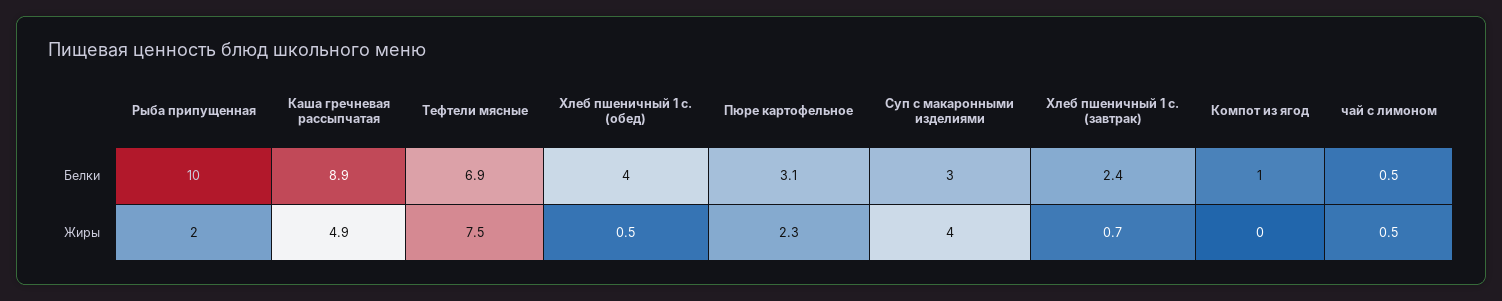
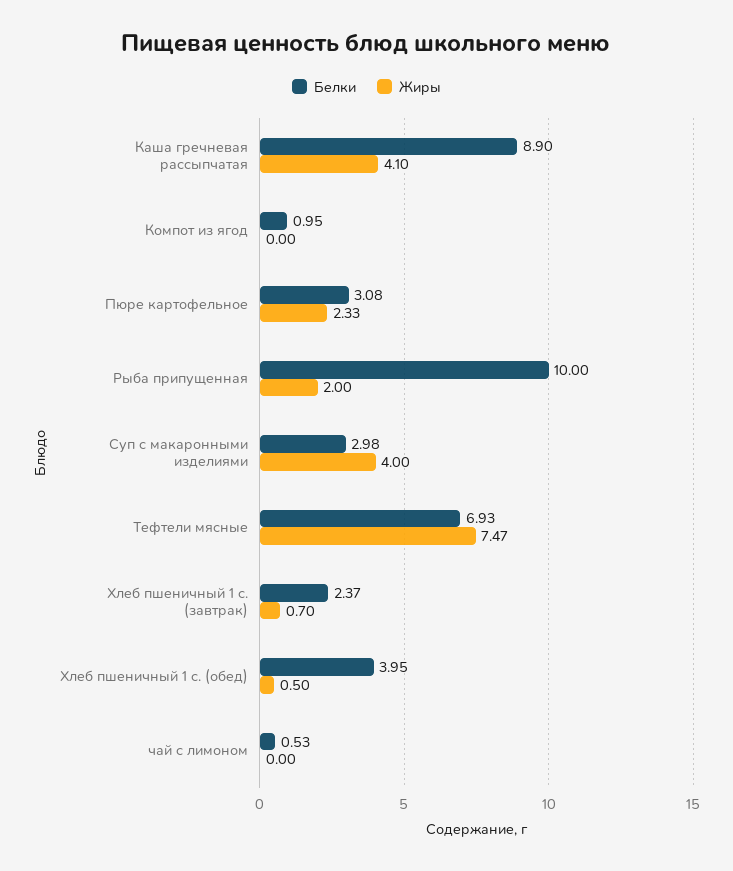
  {
    "Белки": {
      "Рыба припущенная": 10,
      "Каша гречневая рассыпчатая": 8.9,
      "Тефтели мясные": 6.93,
      "Хлеб пшеничный 1 с. (обед)": 3.95,
      "Пюре картофельное": 3.08,
      "Суп с макаронными изделиями": 2.98,
      "Хлеб пшеничный 1 с. (завтрак)": 2.37,
      "Компот из ягод": 0.95,
      "чай с лимоном": 0.53
    },
    "Жиры": {
      "Рыба припущенная": 2,
-     "Каша гречневая рассыпчатая": 4.9,
+     "Каша гречневая рассыпчатая": 4.1,
      "Тефтели мясные": 7.47,
      "Хлеб пшеничный 1 с. (обед)": 0.5,
      "Пюре картофельное": 2.33,
      "Суп с макаронными изделиями": 4,
      "Хлеб пшеничный 1 с. (завтрак)": 0.7,
      "Компот из ягод": 0,
-     "чай с лимоном": 0.5
+     "чай с лимоном": 0
    }
  }

